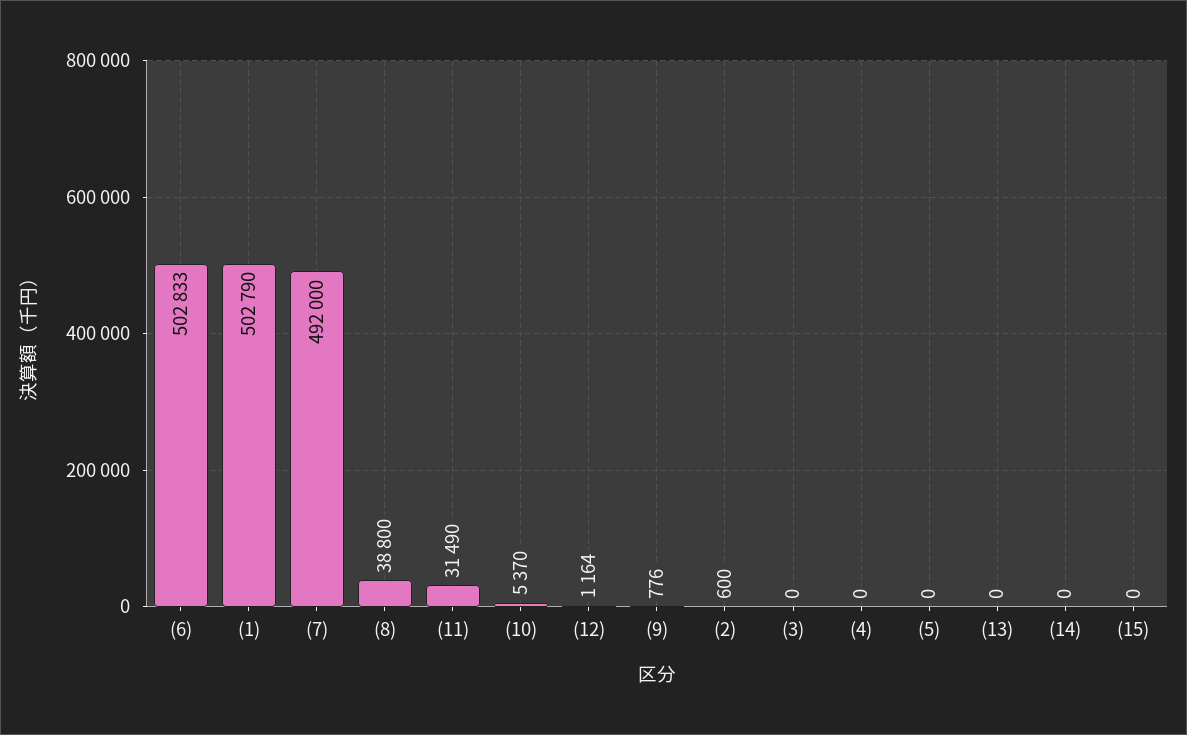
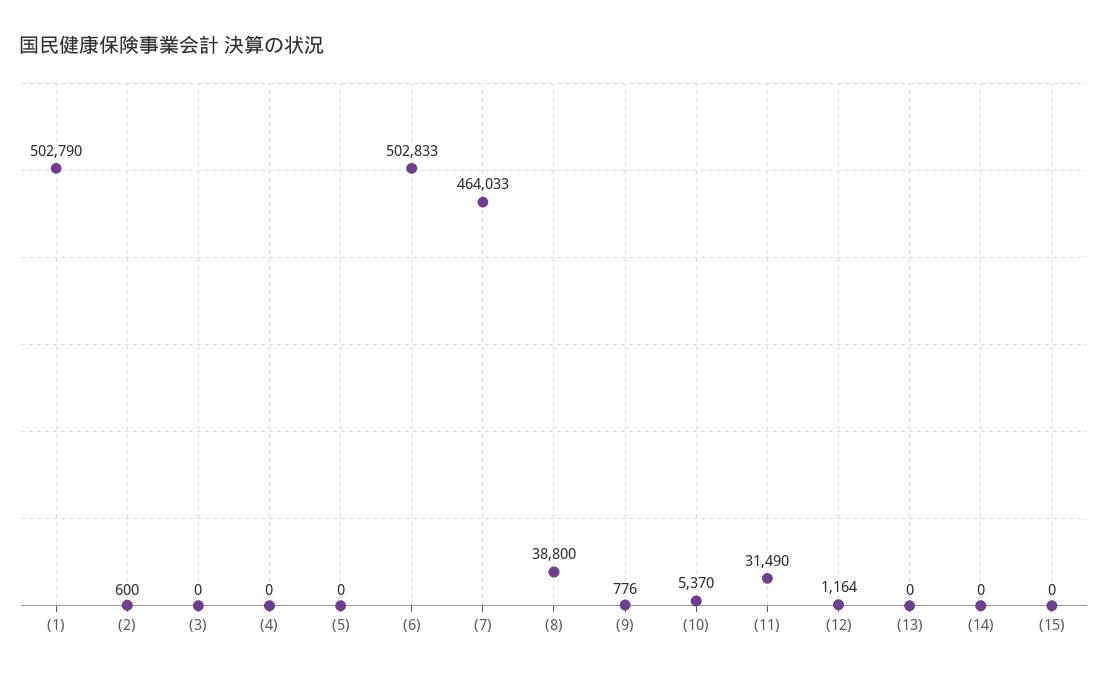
  {
    "(6)": 502833,
    "(1)": 502790,
-   "(7)": 492000,
+   "(7)": 464033,
    "(8)": 38800,
    "(11)": 31490,
    "(10)": 5370,
    "(12)": 1164,
    "(9)": 776,
    "(2)": 600,
    "(3)": 0,
    "(4)": 0,
    "(5)": 0,
    "(13)": 0,
    "(14)": 0,
    "(15)": 0
  }

